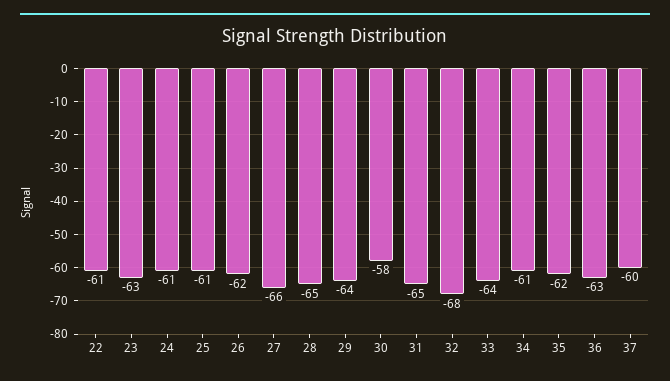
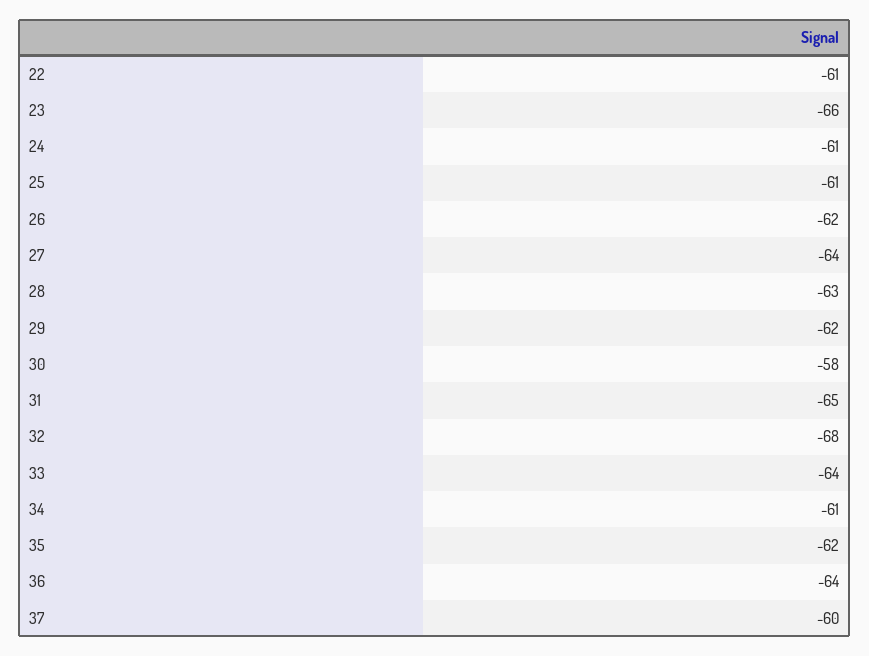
  {
    "22": -61,
-   "23": -63,
+   "23": -66,
    "24": -61,
    "25": -61,
    "26": -62,
-   "27": -66,
+   "27": -64,
-   "28": -65,
+   "28": -63,
-   "29": -64,
+   "29": -62,
    "30": -58,
    "31": -65,
    "32": -68,
    "33": -64,
    "34": -61,
    "35": -62,
-   "36": -63,
+   "36": -64,
    "37": -60
  }

